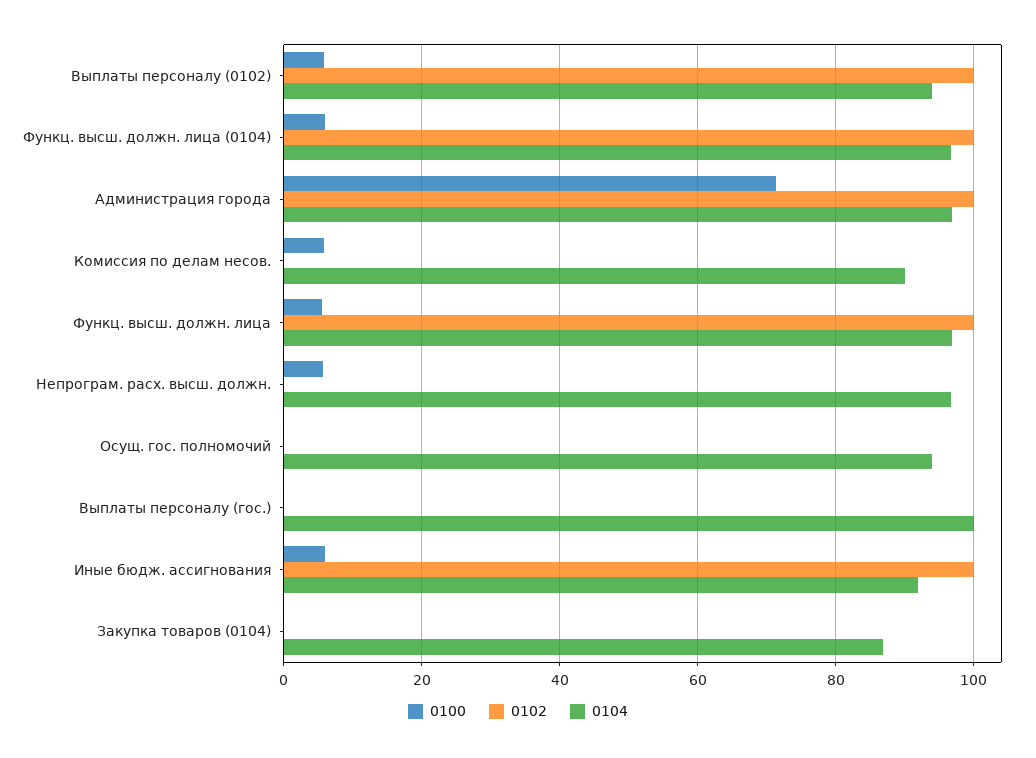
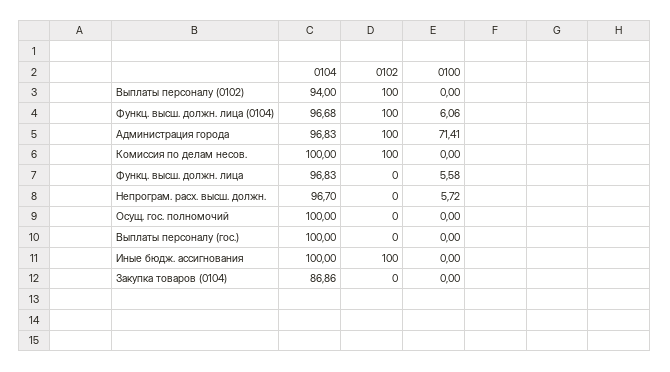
  {
    "0100": {
-     "Выплаты персоналу (0102)": 6,
+     "Выплаты персоналу (0102)": 0,
      "Функц. высш. должн. лица (0104)": 6.06,
      "Администрация города": 71.41,
-     "Комиссия по делам несов.": 6,
+     "Комиссия по делам несов.": 0,
      "Функц. высш. должн. лица": 5.58,
      "Непрограм. расх. высш. должн.": 5.72,
      "Осущ. гос. полномочий": 0,
      "Выплаты персоналу (гос.)": 0,
-     "Иные бюдж. ассигнования": 6,
+     "Иные бюдж. ассигнования": 0,
      "Закупка товаров (0104)": 0
    },
    "0102": {
      "Выплаты персоналу (0102)": 100,
      "Функц. высш. должн. лица (0104)": 100,
      "Администрация города": 100,
-     "Комиссия по делам несов.": 0,
+     "Комиссия по делам несов.": 100,
-     "Функц. высш. должн. лица": 100,
+     "Функц. высш. должн. лица": 0,
      "Непрограм. расх. высш. должн.": 0,
      "Осущ. гос. полномочий": 0,
      "Выплаты персоналу (гос.)": 0,
      "Иные бюдж. ассигнования": 100,
      "Закупка товаров (0104)": 0
    },
    "0104": {
      "Выплаты персоналу (0102)": 94,
      "Функц. высш. должн. лица (0104)": 96.68,
      "Администрация города": 96.83,
-     "Комиссия по делам несов.": 90,
+     "Комиссия по делам несов.": 100,
      "Функц. высш. должн. лица": 96.83,
      "Непрограм. расх. высш. должн.": 96.7,
-     "Осущ. гос. полномочий": 94,
+     "Осущ. гос. полномочий": 100,
      "Выплаты персоналу (гос.)": 100,
-     "Иные бюдж. ассигнования": 92,
+     "Иные бюдж. ассигнования": 100,
      "Закупка товаров (0104)": 86.86
    }
  }

